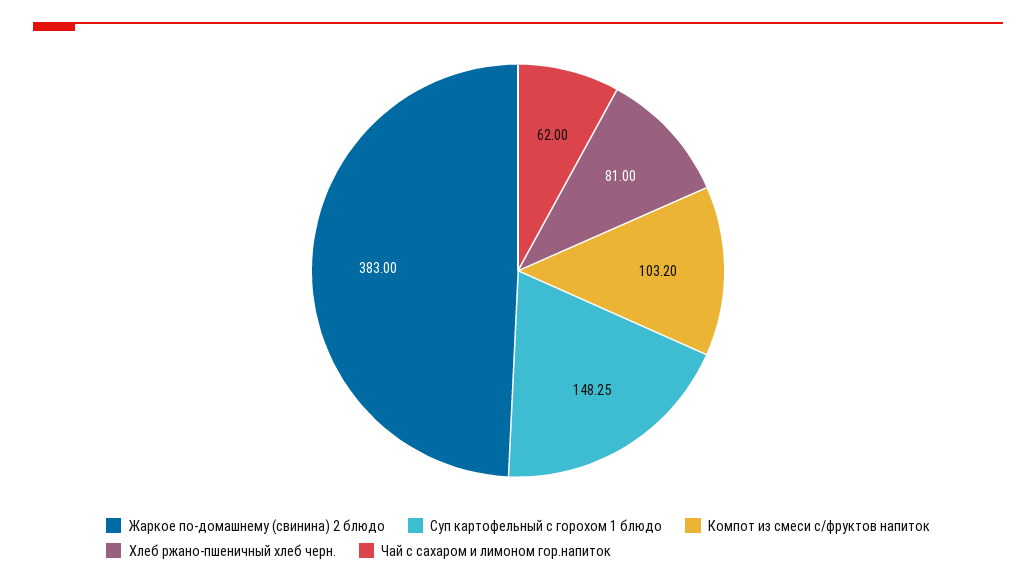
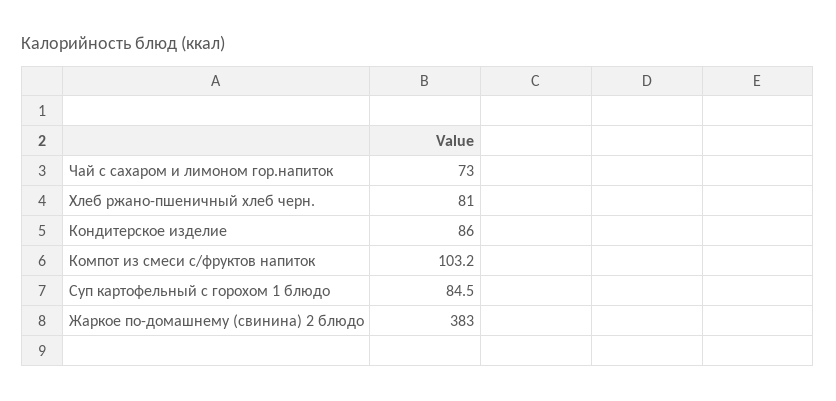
  {
    "Жаркое по-домашнему (свинина) 2 блюдо": 383,
-   "Суп картофельный с горохом 1 блюдо": 148.25,
+   "Суп картофельный с горохом 1 блюдо": 84.5,
    "Компот из смеси с/фруктов напиток": 103.2,
    "Хлеб ржано-пшеничный хлеб черн.": 81,
-   "Чай с сахаром и лимоном гор.напиток": 62
+   "Чай с сахаром и лимоном гор.напиток": 73,
+   "Кондитерское изделие": 86
  }

